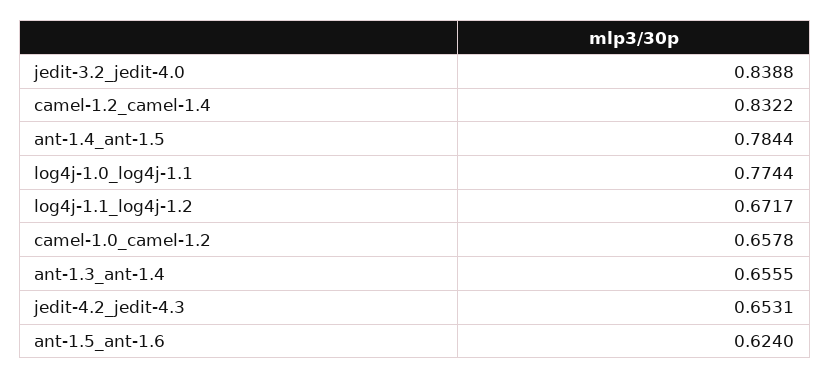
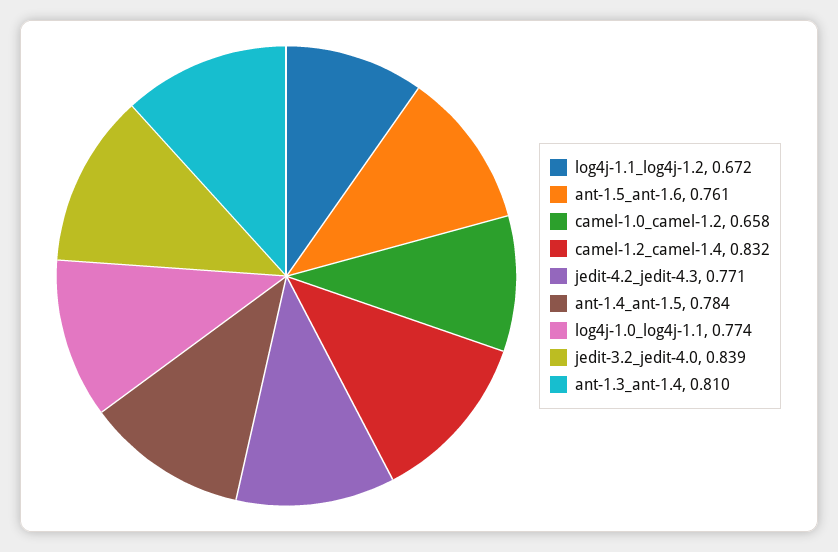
  {
    "jedit-3.2_jedit-4.0": 0.8388,
    "camel-1.2_camel-1.4": 0.8322,
    "ant-1.4_ant-1.5": 0.7844,
    "log4j-1.0_log4j-1.1": 0.7744,
    "log4j-1.1_log4j-1.2": 0.6717,
    "camel-1.0_camel-1.2": 0.6578,
-   "ant-1.3_ant-1.4": 0.6555,
+   "ant-1.3_ant-1.4": 0.81,
-   "jedit-4.2_jedit-4.3": 0.6531,
+   "jedit-4.2_jedit-4.3": 0.771,
-   "ant-1.5_ant-1.6": 0.624
+   "ant-1.5_ant-1.6": 0.761
  }

